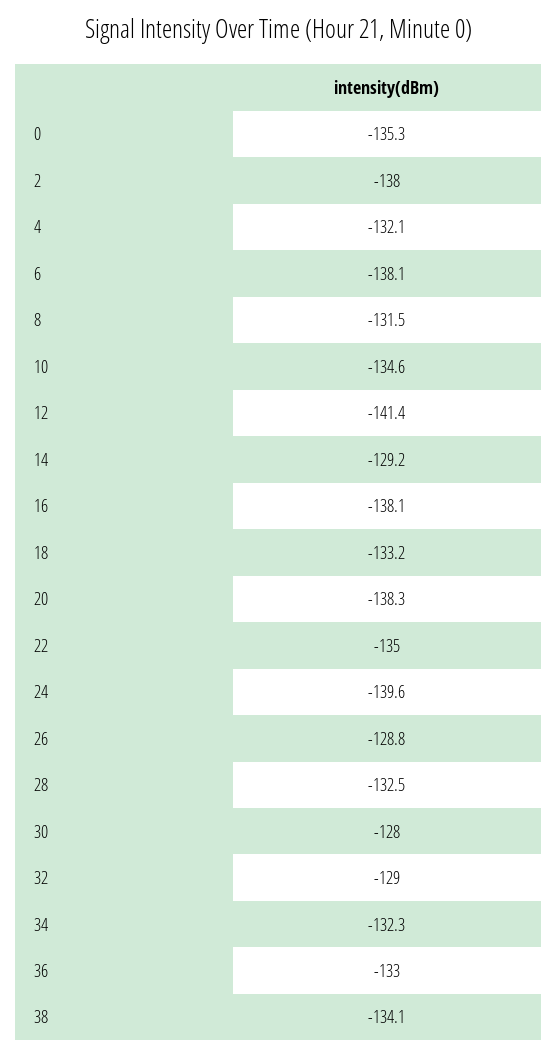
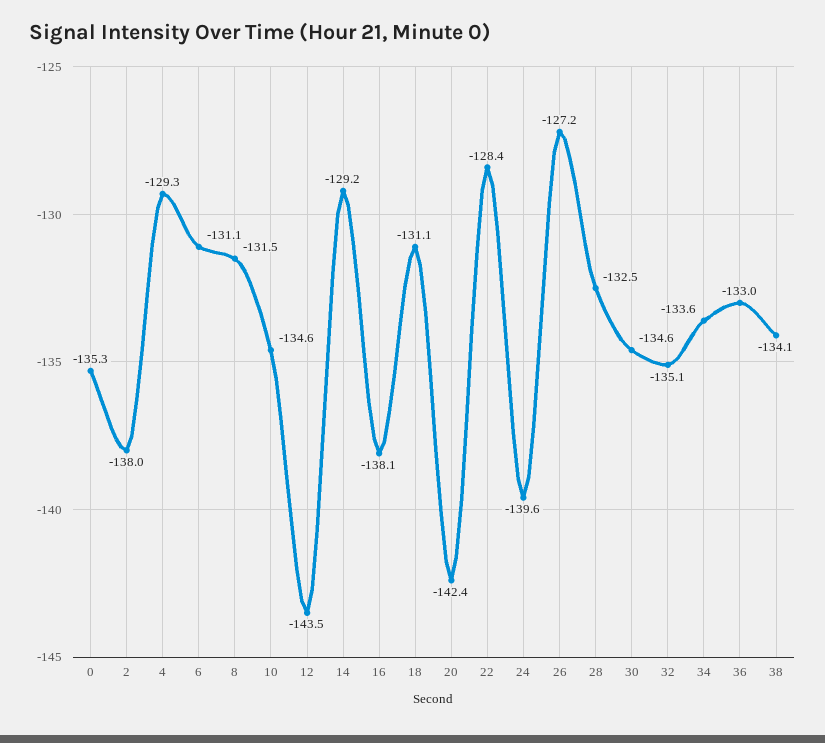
  {
    "0": -135.3,
    "2": -138,
-   "4": -132.1,
+   "4": -129.3,
-   "6": -138.1,
+   "6": -131.1,
    "8": -131.5,
    "10": -134.6,
-   "12": -141.4,
+   "12": -143.5,
    "14": -129.2,
    "16": -138.1,
-   "18": -133.2,
+   "18": -131.1,
-   "20": -138.3,
+   "20": -142.4,
-   "22": -135,
+   "22": -128.4,
    "24": -139.6,
-   "26": -128.8,
+   "26": -127.2,
    "28": -132.5,
-   "30": -128,
+   "30": -134.6,
-   "32": -129,
+   "32": -135.1,
-   "34": -132.3,
+   "34": -133.6,
    "36": -133,
    "38": -134.1
  }

